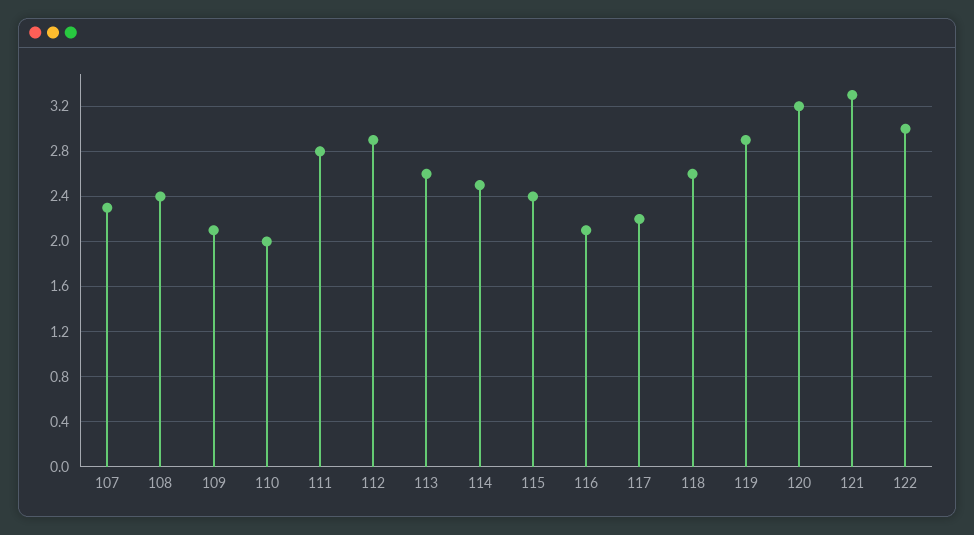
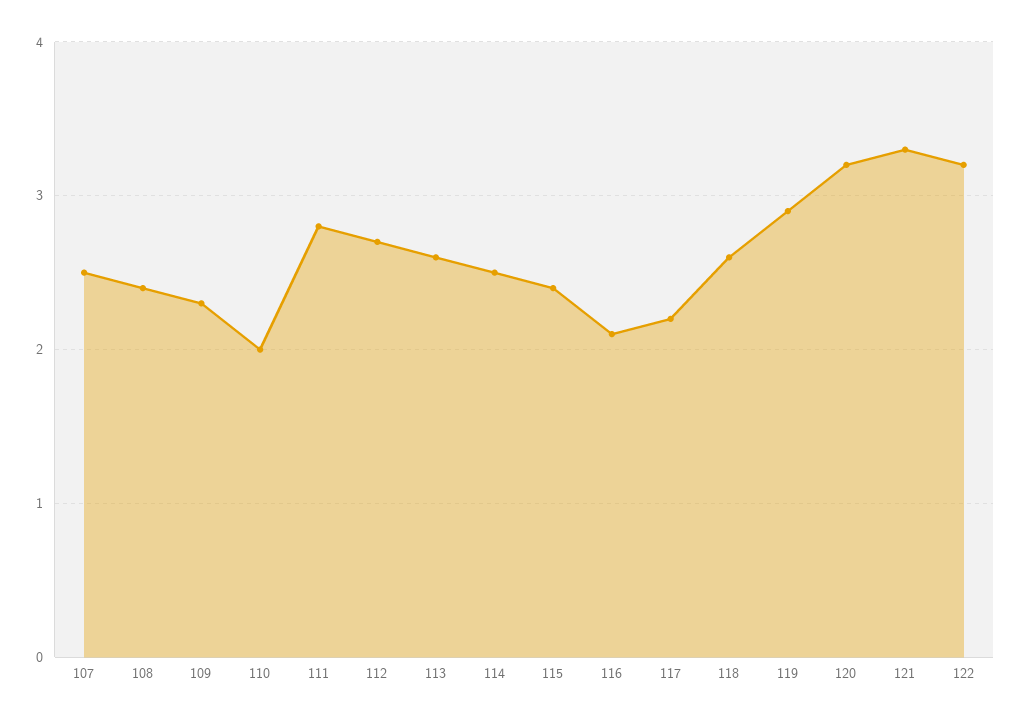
  {
-   "107": 2.3,
+   "107": 2.5,
    "108": 2.4,
-   "109": 2.1,
+   "109": 2.3,
    "110": 2,
    "111": 2.8,
-   "112": 2.9,
+   "112": 2.7,
    "113": 2.6,
    "114": 2.5,
    "115": 2.4,
    "116": 2.1,
    "117": 2.2,
    "118": 2.6,
    "119": 2.9,
    "120": 3.2,
    "121": 3.3,
-   "122": 3
+   "122": 3.2
  }

